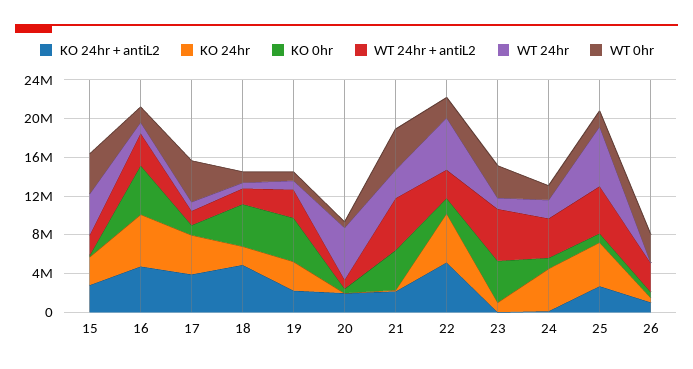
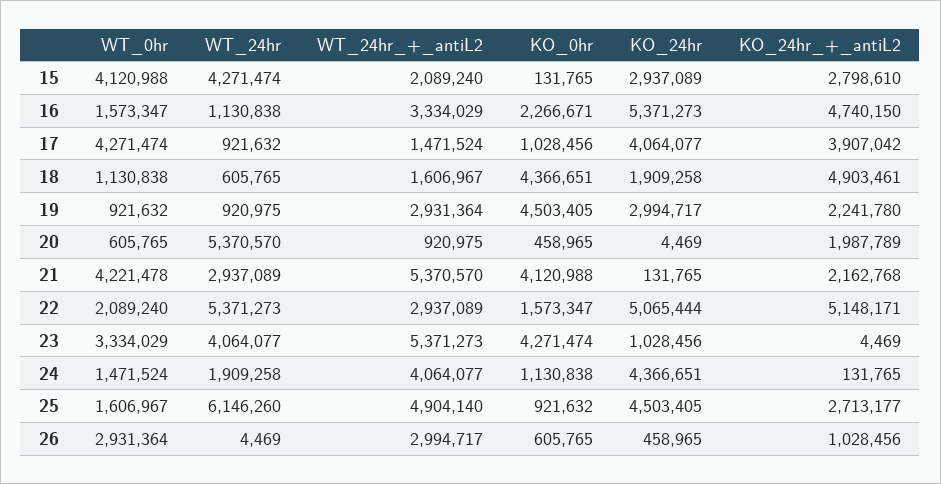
  {
    "KO 24hr + antiL2": {
      "15": 2798610,
      "16": 4740150,
      "17": 3907042,
      "18": 4903461,
      "19": 2241780,
      "20": 1987789,
      "21": 2162768,
      "22": 5148171,
      "23": 4469,
      "24": 131765,
      "25": 2713177,
      "26": 1028456
    },
    "KO 24hr": {
      "15": 2937089,
      "16": 5371273,
      "17": 4064077,
      "18": 1909258,
      "19": 2994717,
      "20": 4469,
      "21": 131765,
      "22": 5065444,
      "23": 1028456,
      "24": 4366651,
      "25": 4503405,
      "26": 458965
    },
    "KO 0hr": {
      "15": 131765,
-     "16": 5000000,
+     "16": 2266671,
      "17": 1028456,
      "18": 4366651,
      "19": 4503405,
      "20": 458965,
      "21": 4120988,
      "22": 1573347,
      "23": 4271474,
      "24": 1130838,
      "25": 921632,
      "26": 605765
    },
    "WT 24hr + antiL2": {
      "15": 2089240,
      "16": 3334029,
      "17": 1471524,
      "18": 1606967,
      "19": 2931364,
      "20": 920975,
      "21": 5370570,
      "22": 2937089,
      "23": 5371273,
      "24": 4064077,
      "25": 4904140,
      "26": 2994717
    },
    "WT 24hr": {
      "15": 4271474,
      "16": 1130838,
      "17": 921632,
      "18": 605765,
      "19": 920975,
      "20": 5370570,
      "21": 2937089,
      "22": 5371273,
-     "23": 1000000,
+     "23": 4064077,
      "24": 1909258,
      "25": 6146260,
      "26": 4469
    },
    "WT 0hr": {
      "15": 4120988,
      "16": 1573347,
      "17": 4271474,
      "18": 1130838,
      "19": 921632,
      "20": 605765,
      "21": 4221478,
      "22": 2089240,
      "23": 3334029,
      "24": 1471524,
      "25": 1606967,
      "26": 2931364
    }
  }

